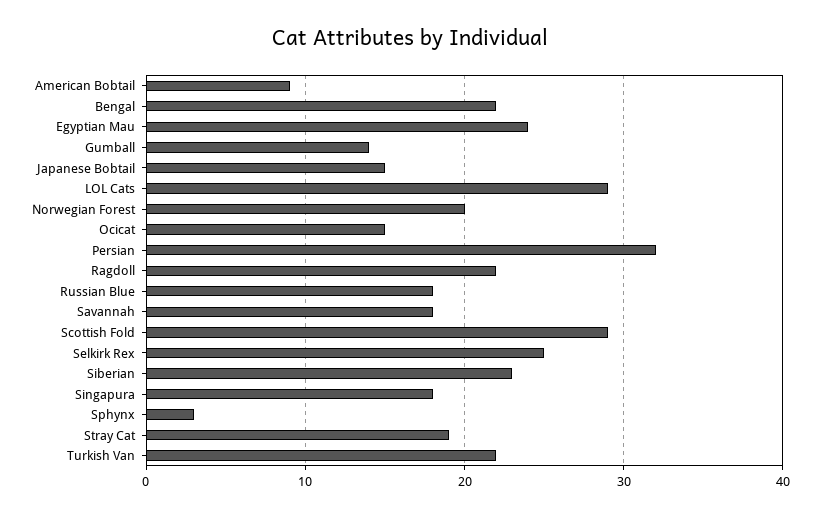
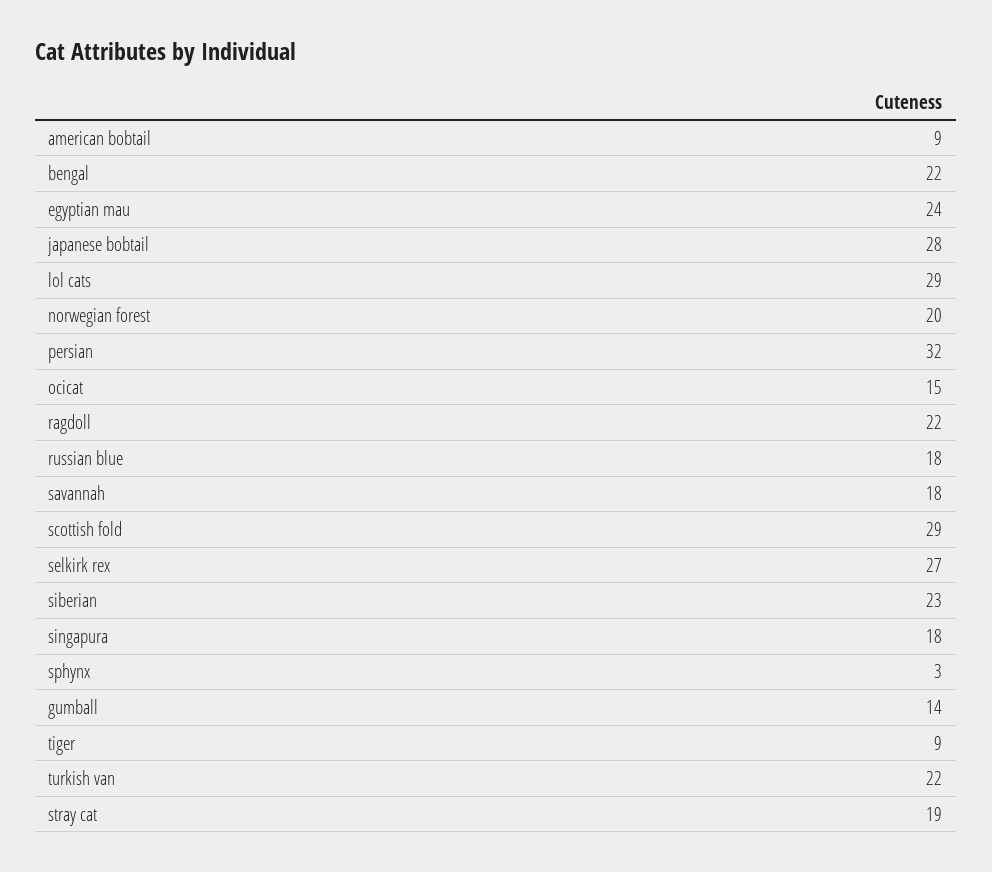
  {
    "American Bobtail": 9,
    "Bengal": 22,
    "Egyptian Mau": 24,
    "Gumball": 14,
-   "Japanese Bobtail": 15,
+   "Japanese Bobtail": 28,
    "LOL Cats": 29,
    "Norwegian Forest": 20,
    "Ocicat": 15,
    "Persian": 32,
    "Ragdoll": 22,
    "Russian Blue": 18,
    "Savannah": 18,
    "Scottish Fold": 29,
-   "Selkirk Rex": 25,
+   "Selkirk Rex": 27,
    "Siberian": 23,
    "Singapura": 18,
    "Sphynx": 3,
    "Stray Cat": 19,
-   "Turkish Van": 22
+   "Turkish Van": 22,
+   "tiger": 9
  }

